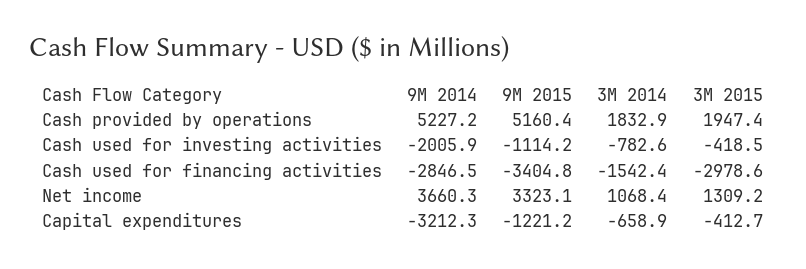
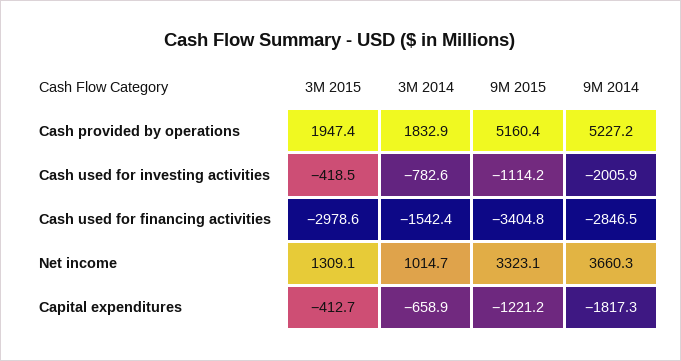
  {
    "9M 2014": {
      "Cash provided by operations": 5227.2,
      "Cash used for investing activities": -2005.9,
      "Cash used for financing activities": -2846.5,
      "Net income": 3660.3,
-     "Capital expenditures": -3212.3
+     "Capital expenditures": -1817.3
    },
    "9M 2015": {
      "Cash provided by operations": 5160.4,
      "Cash used for investing activities": -1114.2,
      "Cash used for financing activities": -3404.8,
      "Net income": 3323.1,
      "Capital expenditures": -1221.2
    },
    "3M 2014": {
      "Cash provided by operations": 1832.9,
      "Cash used for investing activities": -782.6,
      "Cash used for financing activities": -1542.4,
-     "Net income": 1068.4,
+     "Net income": 1014.7,
      "Capital expenditures": -658.9
    },
    "3M 2015": {
      "Cash provided by operations": 1947.4,
      "Cash used for investing activities": -418.5,
      "Cash used for financing activities": -2978.6,
-     "Net income": 1309.2,
+     "Net income": 1309.1,
      "Capital expenditures": -412.7
    }
  }

